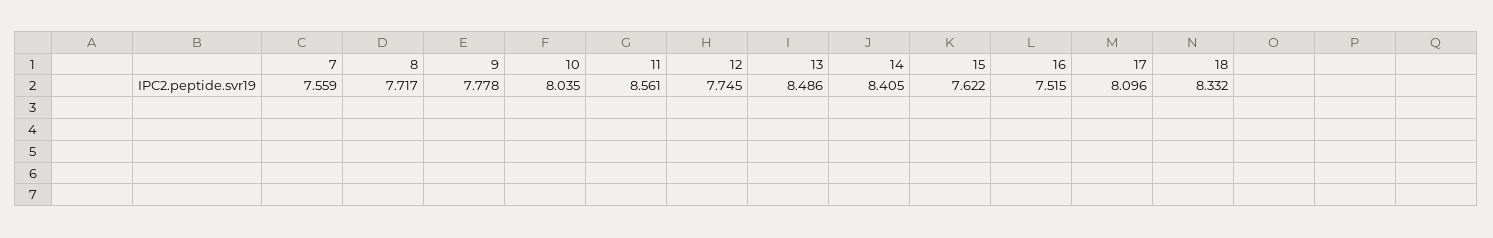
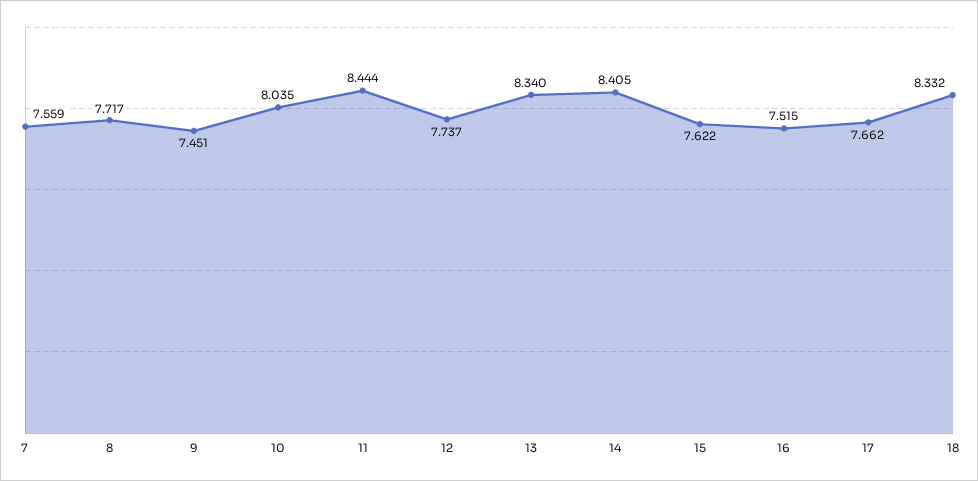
  {
    "7": 7.559,
    "8": 7.717,
-   "9": 7.778,
+   "9": 7.451,
    "10": 8.035,
-   "11": 8.561,
+   "11": 8.444,
-   "12": 7.745,
+   "12": 7.737,
-   "13": 8.486,
+   "13": 8.34,
    "14": 8.405,
    "15": 7.622,
    "16": 7.515,
-   "17": 8.096,
+   "17": 7.662,
    "18": 8.332
  }

